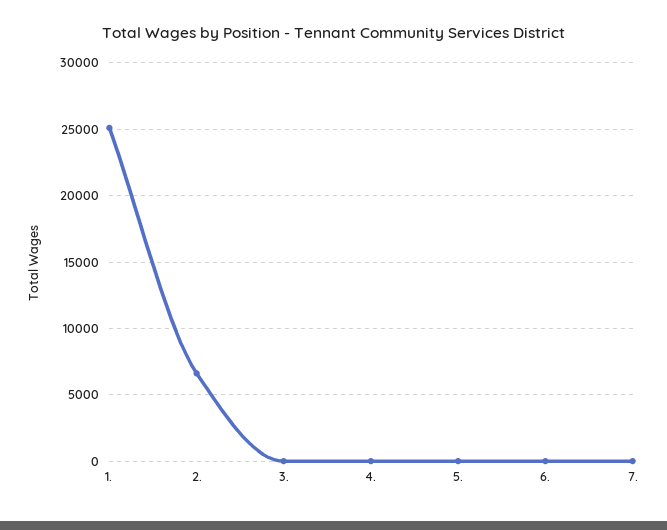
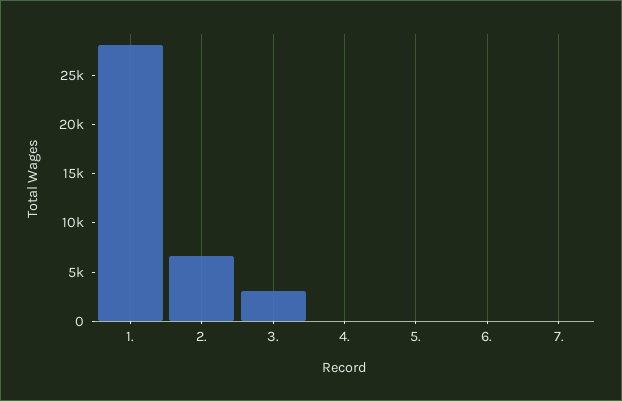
  {
-   "1.": 25000,
+   "1.": 28000,
    "2.": 6500,
-   "3.": 0,
+   "3.": 3000,
    "4.": 0,
    "5.": 0,
    "6.": 0,
    "7.": 0
  }

